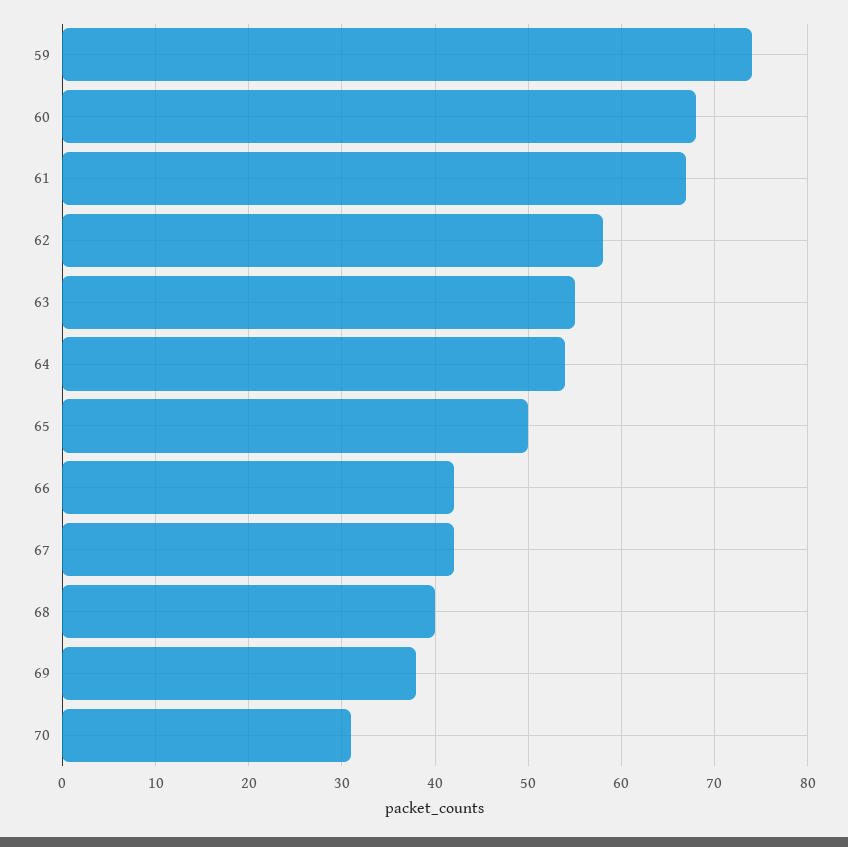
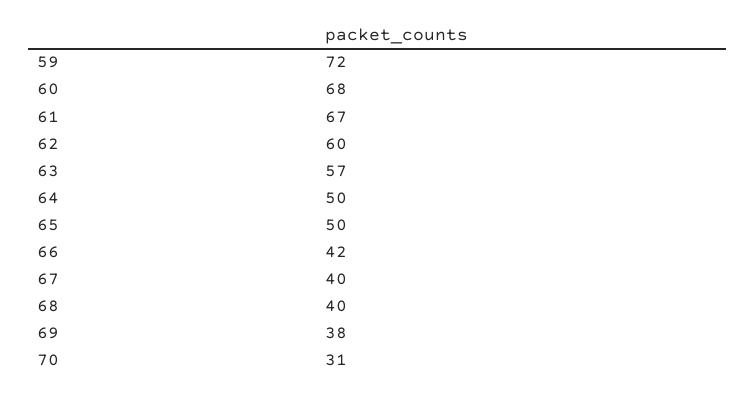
  {
-   "59": 74,
+   "59": 72,
    "60": 68,
    "61": 67,
-   "62": 58,
+   "62": 60,
-   "63": 55,
+   "63": 57,
-   "64": 54,
+   "64": 50,
    "65": 50,
    "66": 42,
-   "67": 42,
+   "67": 40,
    "68": 40,
    "69": 38,
    "70": 31
  }

